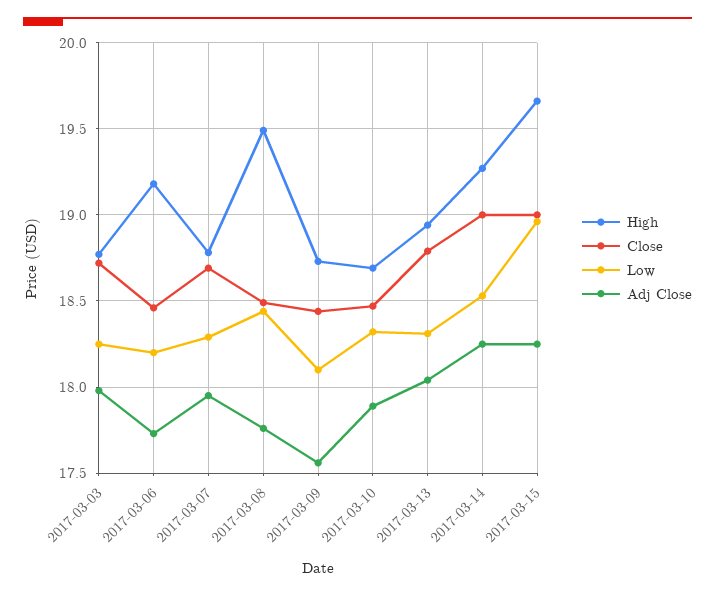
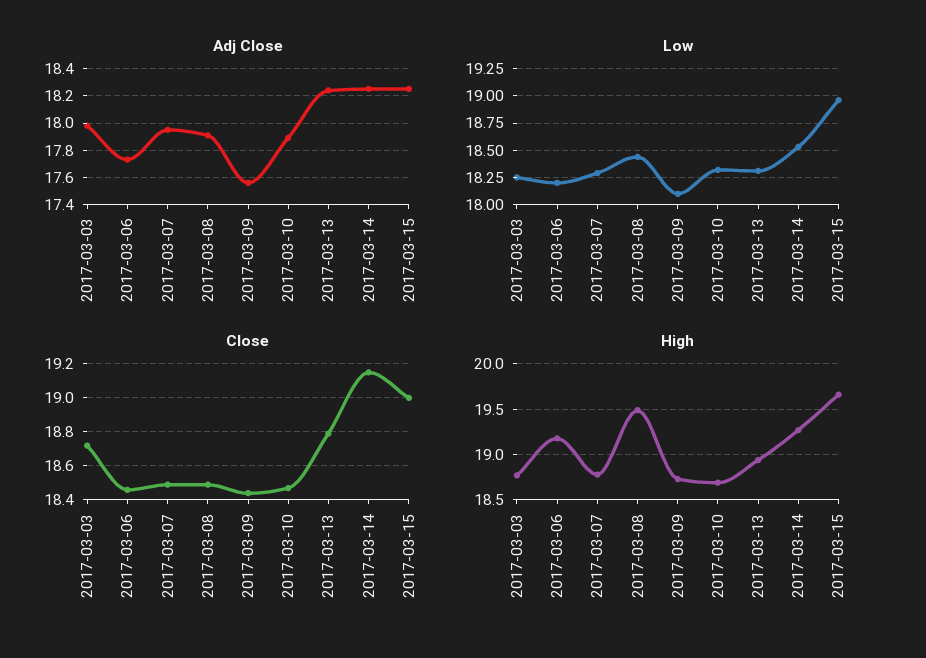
  {
    "High": {
      "2017-03-03": 18.75,
      "2017-03-06": 19.2,
      "2017-03-07": 18.8,
      "2017-03-08": 19.5,
      "2017-03-09": 18.75,
      "2017-03-10": 18.7,
      "2017-03-13": 18.95,
      "2017-03-14": 19.25,
      "2017-03-15": 19.65
    },
    "Close": {
      "2017-03-03": 18.7,
      "2017-03-06": 18.45,
-     "2017-03-07": 18.7,
+     "2017-03-07": 18.5,
      "2017-03-08": 18.5,
      "2017-03-09": 18.45,
      "2017-03-10": 18.45,
      "2017-03-13": 18.8,
-     "2017-03-14": 19,
+     "2017-03-14": 19.15,
      "2017-03-15": 19
    },
    "Low": {
      "2017-03-03": 18.25,
      "2017-03-06": 18.2,
      "2017-03-07": 18.3,
      "2017-03-08": 18.45,
      "2017-03-09": 18.1,
      "2017-03-10": 18.3,
      "2017-03-13": 18.3,
      "2017-03-14": 18.55,
      "2017-03-15": 18.95
    },
    "Adj Close": {
      "2017-03-03": 18,
      "2017-03-06": 17.75,
      "2017-03-07": 17.95,
-     "2017-03-08": 17.75,
+     "2017-03-08": 17.9,
      "2017-03-09": 17.55,
      "2017-03-10": 17.9,
-     "2017-03-13": 18.05,
+     "2017-03-13": 18.25,
      "2017-03-14": 18.25,
      "2017-03-15": 18.25
    }
  }

